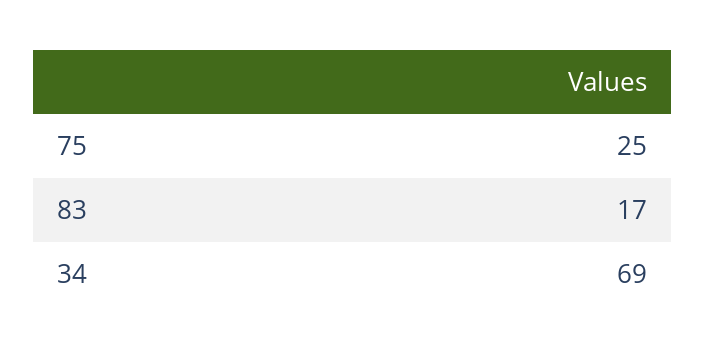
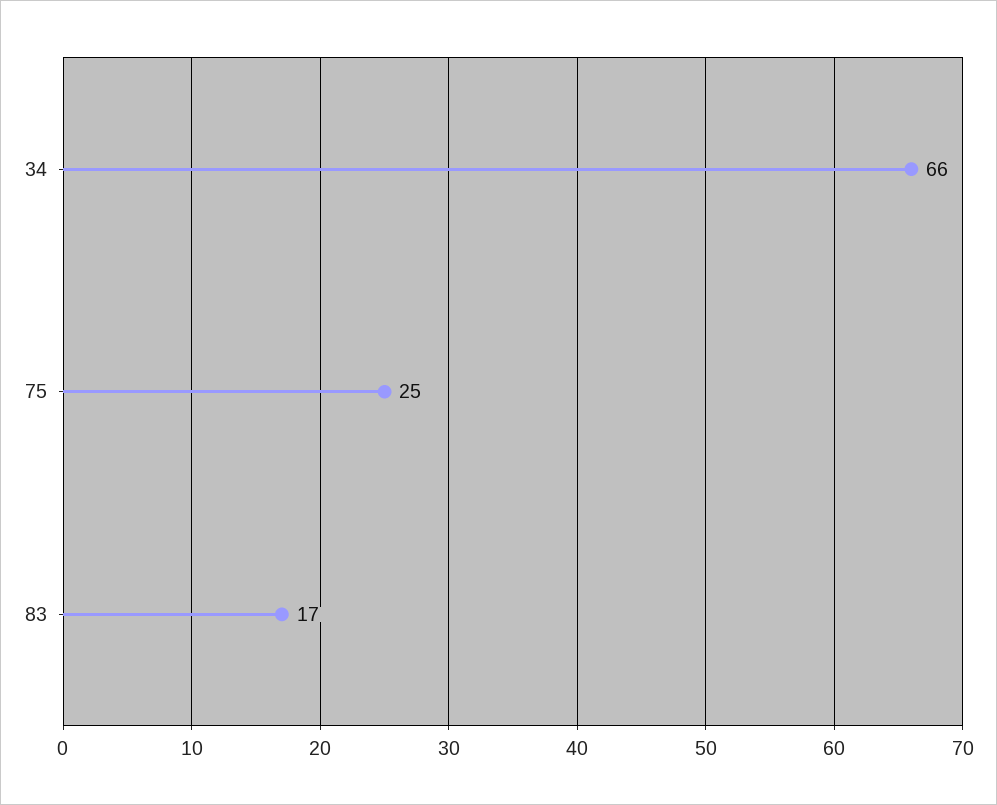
  {
    "75": 25,
    "83": 17,
-   "34": 69
+   "34": 66
  }

